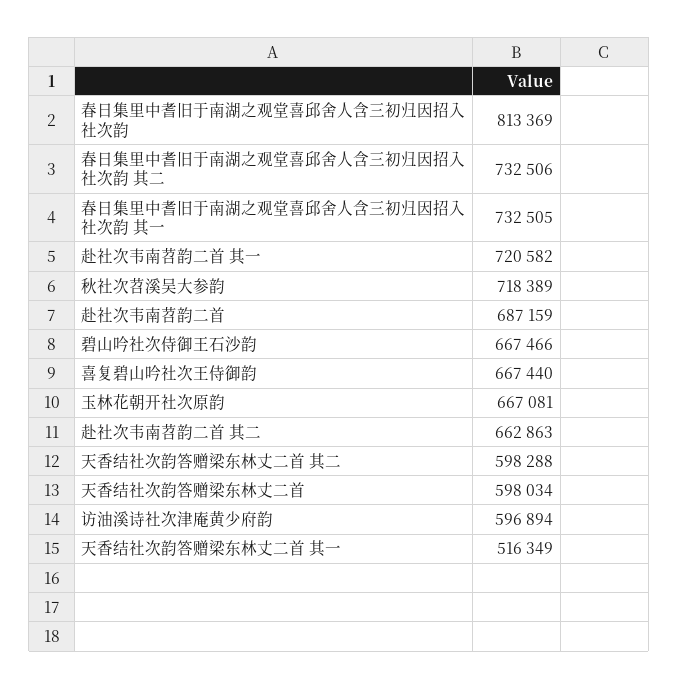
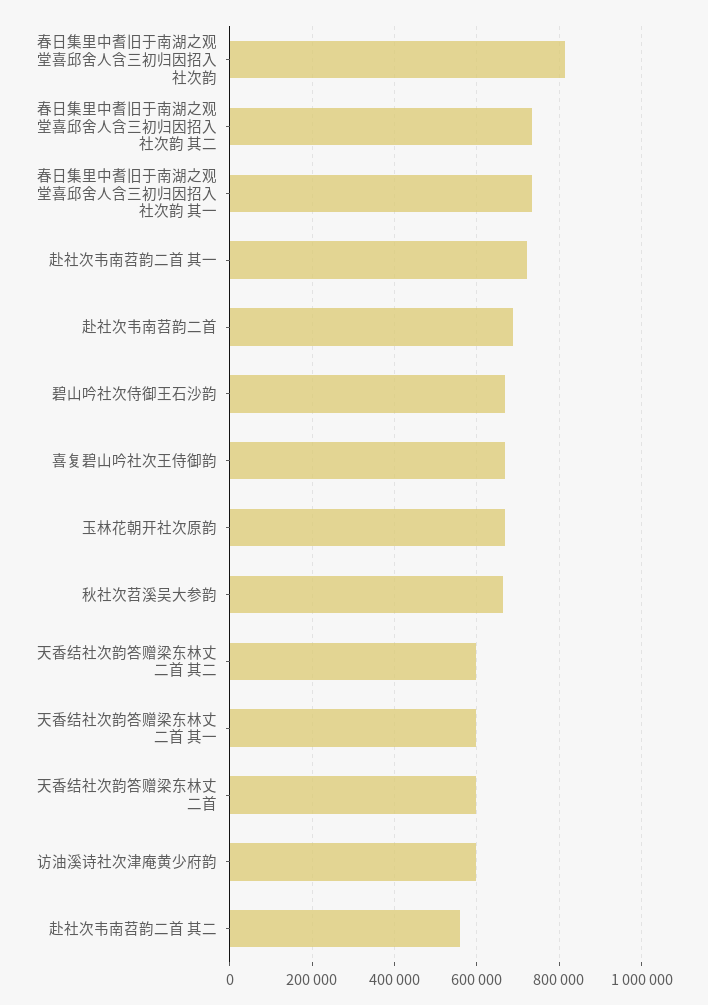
  {
    "春日集里中耆旧于南湖之观堂喜邱舍人含三初归因招入社次韵": 813369,
    "春日集里中耆旧于南湖之观堂喜邱舍人含三初归因招入社次韵 其二": 732506,
    "春日集里中耆旧于南湖之观堂喜邱舍人含三初归因招入社次韵 其一": 732505,
    "赴社次韦南苕韵二首 其一": 720582,
-   "秋社次苕溪吴大参韵": 718389,
+   "秋社次苕溪吴大参韵": 660000,
    "赴社次韦南苕韵二首": 687159,
    "碧山吟社次侍御王石沙韵": 667466,
    "喜复碧山吟社次王侍御韵": 667440,
    "玉林花朝开社次原韵": 667081,
-   "赴社次韦南苕韵二首 其二": 662863,
+   "赴社次韦南苕韵二首 其二": 560000,
    "天香结社次韵答赠梁东林丈二首 其二": 598288,
    "天香结社次韵答赠梁东林丈二首": 598034,
    "访油溪诗社次津庵黄少府韵": 596894,
-   "天香结社次韵答赠梁东林丈二首 其一": 516349
+   "天香结社次韵答赠梁东林丈二首 其一": 600000
  }

